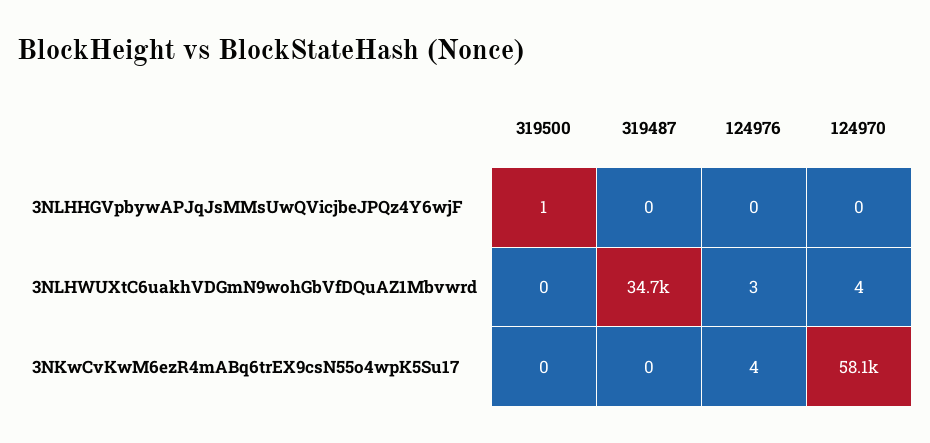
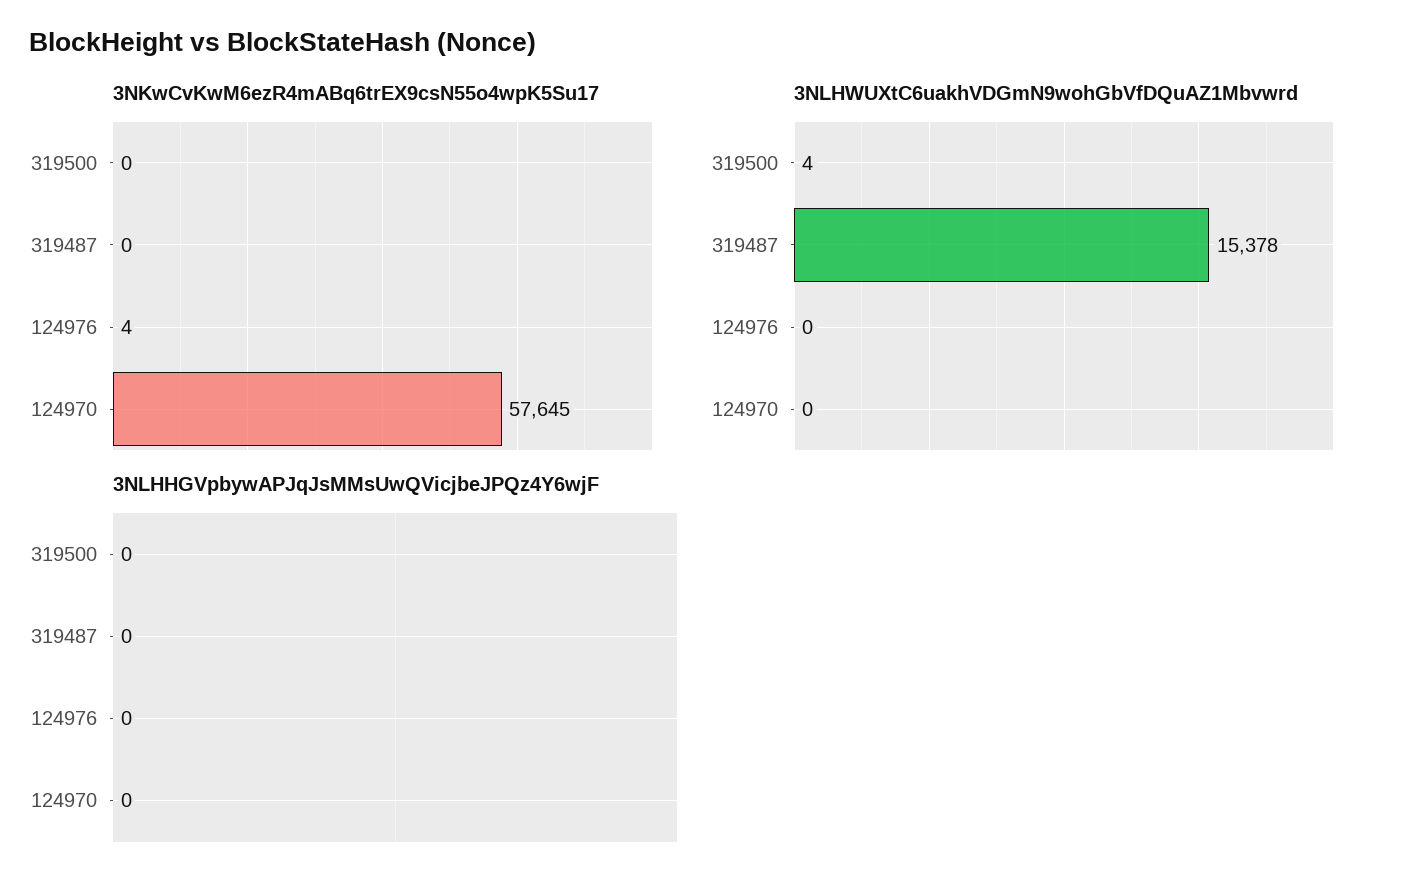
  {
    "3NLHHGVpbywAPJqJsMMsUwQVicjbeJPQz4Y6wjF": {
-     "319500": 1,
+     "319500": 0,
      "319487": 0,
      "124976": 0,
      "124970": 0
    },
    "3NLHWUXtC6uakhVDGmN9wohGbVfDQuAZ1Mbvwrd": {
-     "319500": 0,
+     "319500": 4,
-     "319487": 34700,
+     "319487": 15378,
-     "124976": 3,
+     "124976": 0,
-     "124970": 4
+     "124970": 0
    },
    "3NKwCvKwM6ezR4mABq6trEX9csN55o4wpK5Su17": {
      "319500": 0,
      "319487": 0,
      "124976": 4,
-     "124970": 58100
+     "124970": 57645
    }
  }

